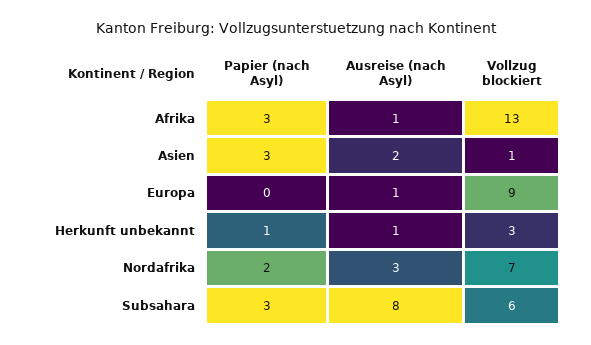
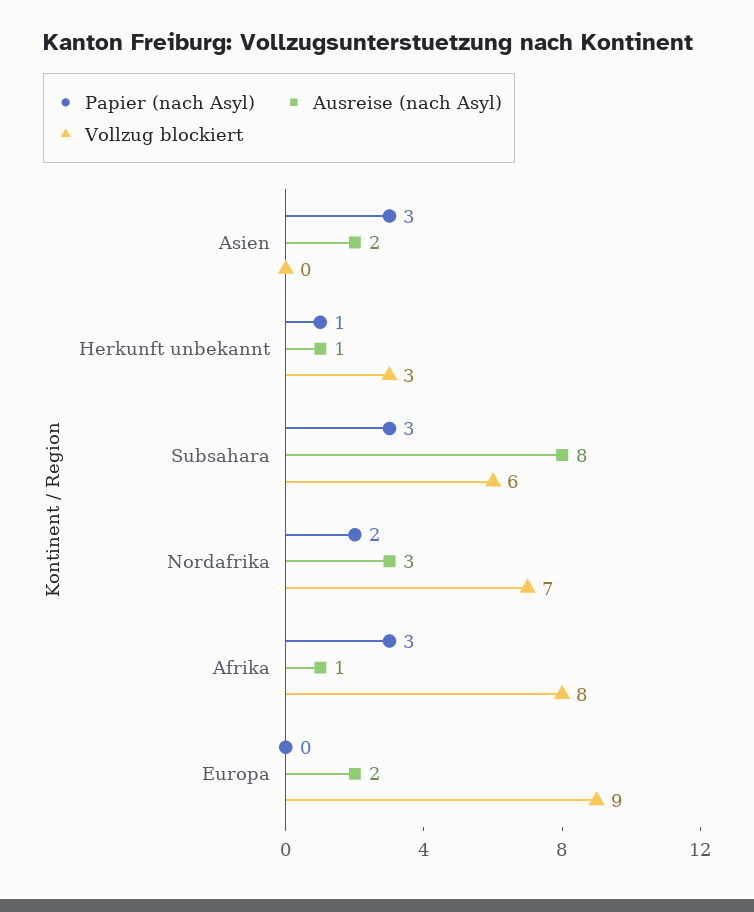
  {
    "Papier (nach Asyl)": {
      "Afrika": 3,
      "Asien": 3,
      "Europa": 0,
      "Herkunft unbekannt": 1,
      "Nordafrika": 2,
      "Subsahara": 3
    },
    "Ausreise (nach Asyl)": {
      "Afrika": 1,
      "Asien": 2,
-     "Europa": 1,
+     "Europa": 2,
      "Herkunft unbekannt": 1,
      "Nordafrika": 3,
      "Subsahara": 8
    },
    "Vollzug blockiert": {
-     "Afrika": 13,
+     "Afrika": 8,
-     "Asien": 1,
+     "Asien": 0,
      "Europa": 9,
      "Herkunft unbekannt": 3,
      "Nordafrika": 7,
      "Subsahara": 6
    }
  }

